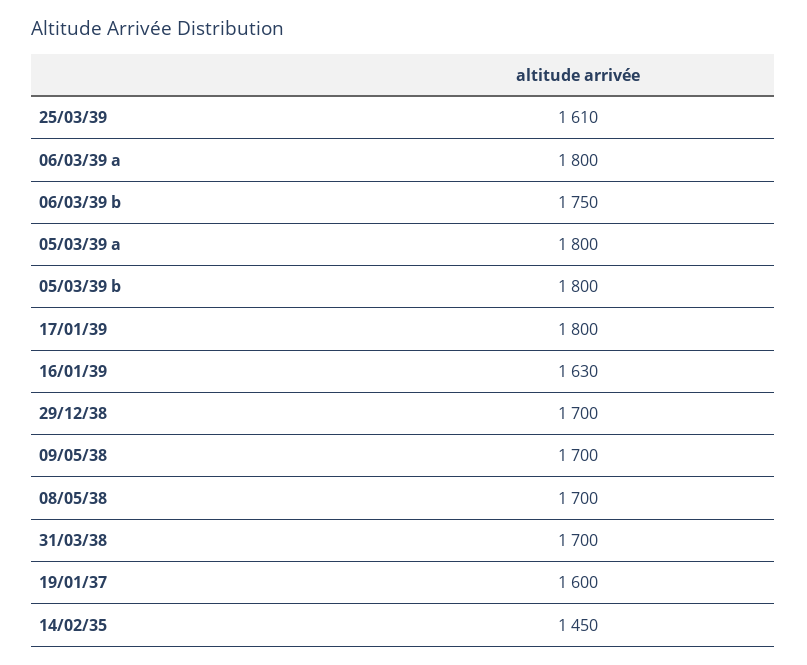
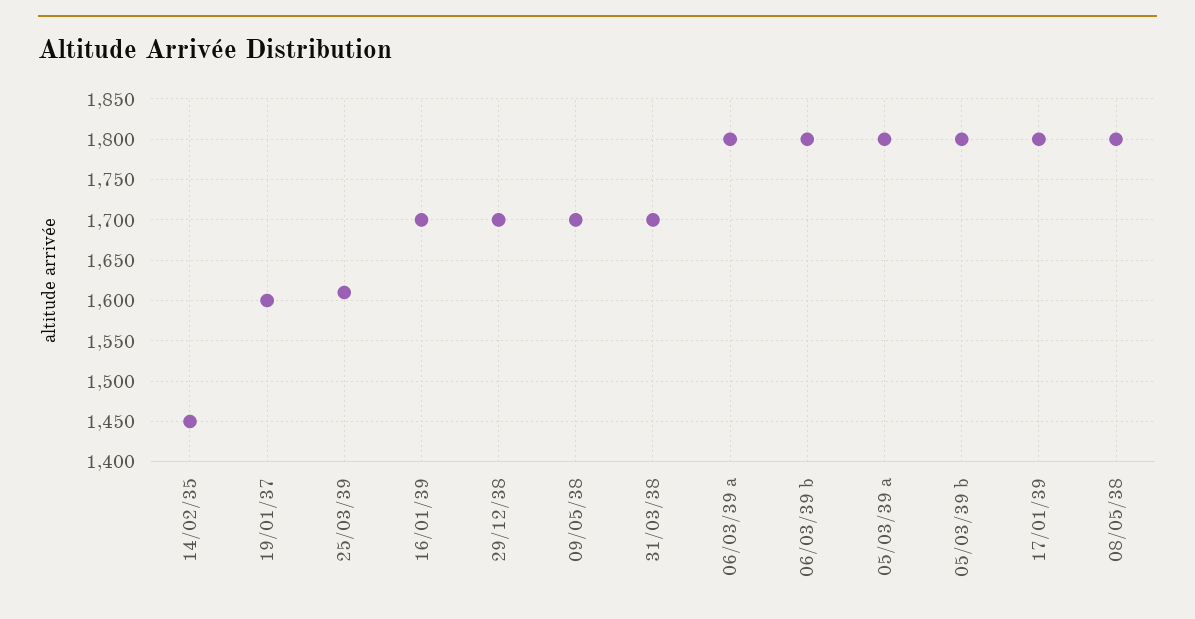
  {
    "25/03/39": 1610,
    "06/03/39 a": 1800,
-   "06/03/39 b": 1750,
+   "06/03/39 b": 1800,
    "05/03/39 a": 1800,
    "05/03/39 b": 1800,
    "17/01/39": 1800,
-   "16/01/39": 1630,
+   "16/01/39": 1700,
    "29/12/38": 1700,
    "09/05/38": 1700,
-   "08/05/38": 1700,
+   "08/05/38": 1800,
    "31/03/38": 1700,
    "19/01/37": 1600,
    "14/02/35": 1450
  }

